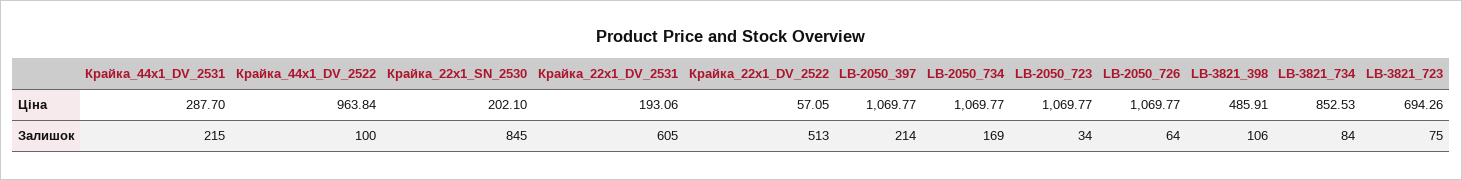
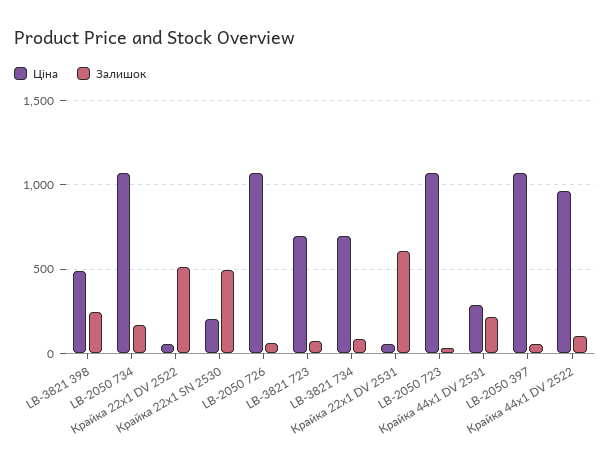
  {
    "Ціна": {
      "Крайка_44x1_DV_2531": 287.7,
      "Крайка_44x1_DV_2522": 963.84,
      "Крайка_22x1_SN_2530": 202.1,
-     "Крайка_22x1_DV_2531": 193.06,
+     "Крайка_22x1_DV_2531": 50,
      "Крайка_22x1_DV_2522": 57.05,
      "LB-2050_397": 1069.77,
      "LB-2050_734": 1069.77,
      "LB-2050_723": 1069.77,
      "LB-2050_726": 1069.77,
      "LB-3821_398": 485.91,
-     "LB-3821_734": 852.53,
+     "LB-3821_734": 700,
      "LB-3821_723": 694.26
    },
    "Залишок": {
      "Крайка_44x1_DV_2531": 215,
      "Крайка_44x1_DV_2522": 100,
-     "Крайка_22x1_SN_2530": 845,
+     "Крайка_22x1_SN_2530": 500,
      "Крайка_22x1_DV_2531": 605,
      "Крайка_22x1_DV_2522": 513,
-     "LB-2050_397": 214,
+     "LB-2050_397": 50,
      "LB-2050_734": 169,
      "LB-2050_723": 34,
      "LB-2050_726": 64,
-     "LB-3821_398": 106,
+     "LB-3821_398": 250,
      "LB-3821_734": 84,
      "LB-3821_723": 75
    }
  }

